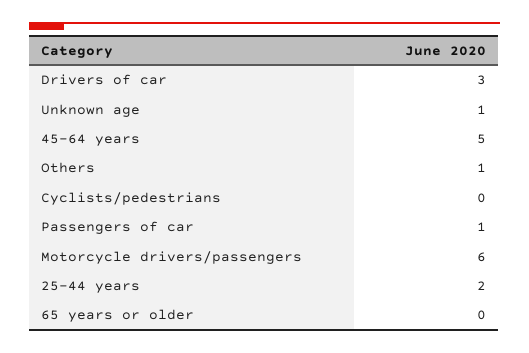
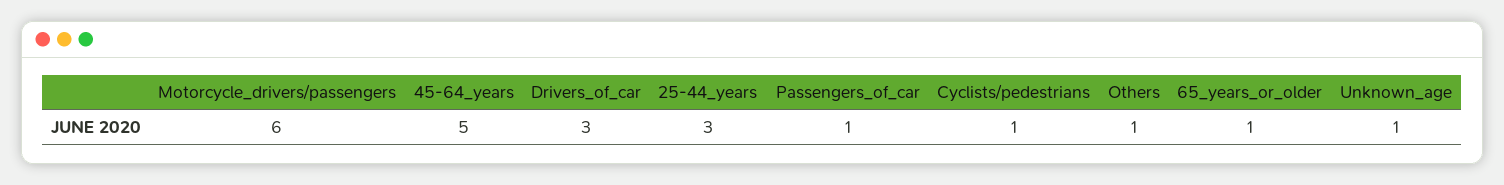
  {
    "Drivers of car": 3,
    "Unknown age": 1,
    "45-64 years": 5,
    "Others": 1,
-   "Cyclists/pedestrians": 0,
+   "Cyclists/pedestrians": 1,
    "Passengers of car": 1,
    "Motorcycle drivers/passengers": 6,
-   "25-44 years": 2,
+   "25-44 years": 3,
-   "65 years or older": 0
+   "65 years or older": 1
  }

